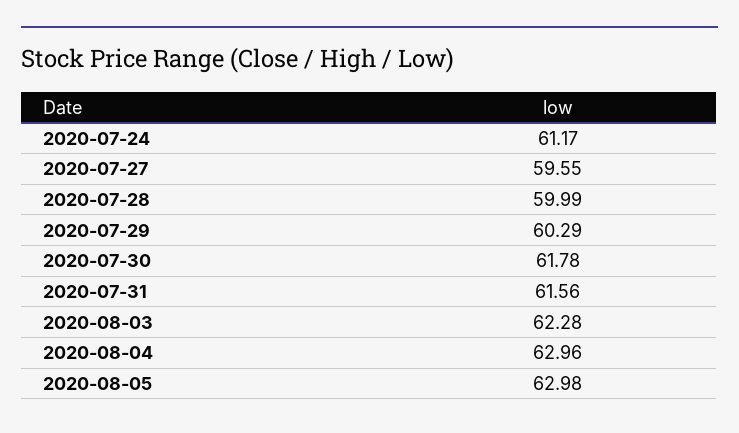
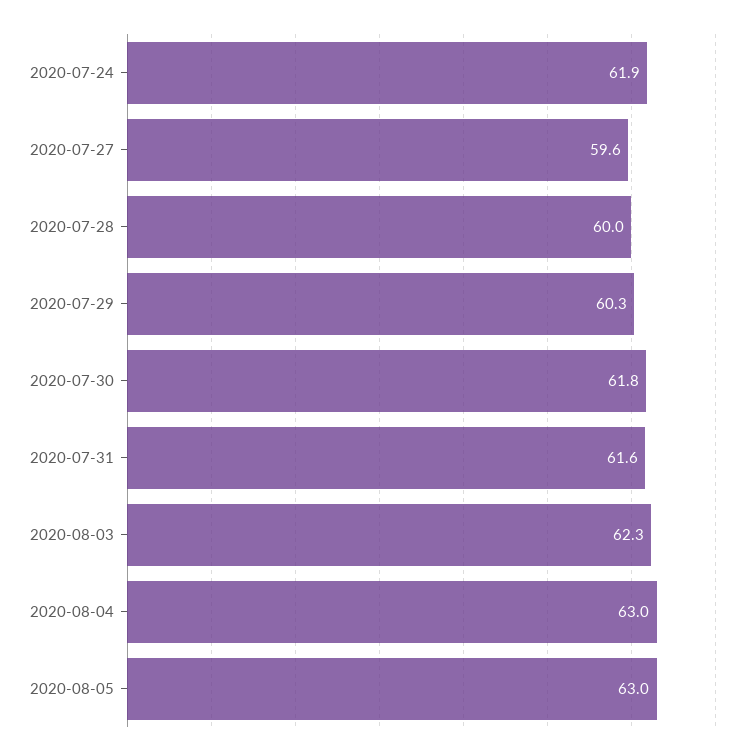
  {
-   "2020-07-24": 61.17,
+   "2020-07-24": 61.9,
    "2020-07-27": 59.55,
    "2020-07-28": 59.99,
    "2020-07-29": 60.29,
    "2020-07-30": 61.78,
    "2020-07-31": 61.56,
    "2020-08-03": 62.28,
    "2020-08-04": 62.96,
    "2020-08-05": 62.98
  }

